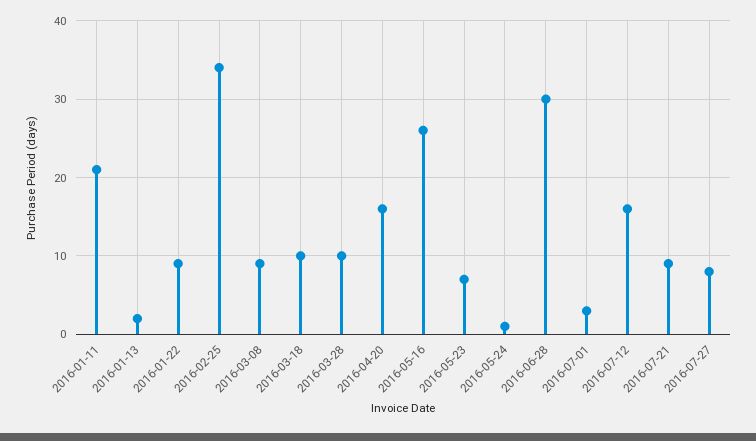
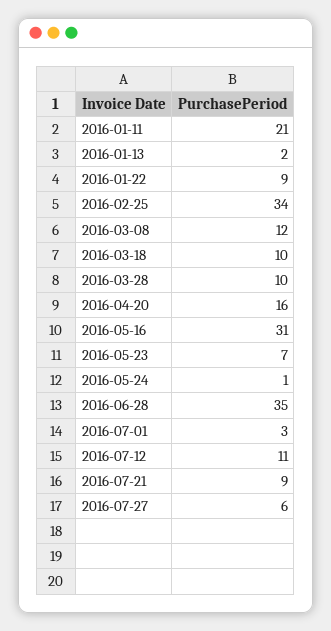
  {
    "2016-01-11": 21,
    "2016-01-13": 2,
    "2016-01-22": 9,
    "2016-02-25": 34,
-   "2016-03-08": 9,
+   "2016-03-08": 12,
    "2016-03-18": 10,
    "2016-03-28": 10,
    "2016-04-20": 16,
-   "2016-05-16": 26,
+   "2016-05-16": 31,
    "2016-05-23": 7,
    "2016-05-24": 1,
-   "2016-06-28": 30,
+   "2016-06-28": 35,
    "2016-07-01": 3,
-   "2016-07-12": 16,
+   "2016-07-12": 11,
    "2016-07-21": 9,
-   "2016-07-27": 8
+   "2016-07-27": 6
  }

